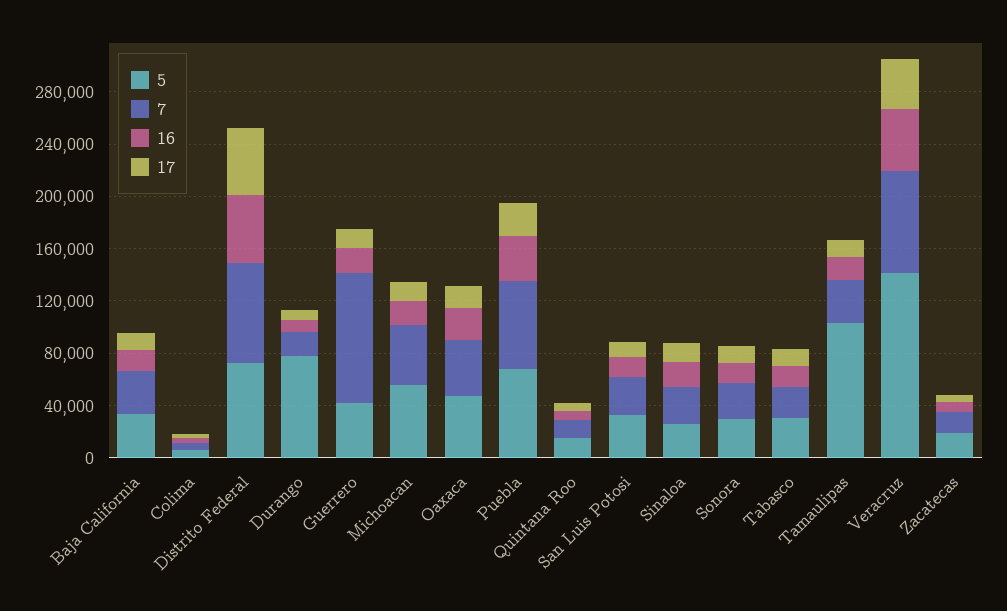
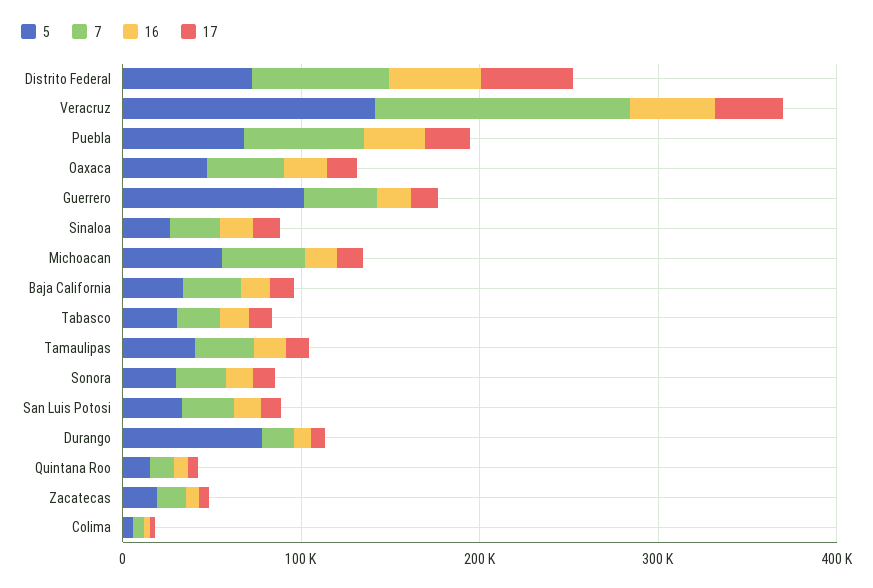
  {
    "5": {
      "Baja California": 30000,
      "Colima": 10000,
      "Distrito Federal": 70000,
      "Durango": 80000,
-     "Guerrero": 40000,
+     "Guerrero": 100000,
      "Michoacan": 60000,
      "Oaxaca": 50000,
      "Puebla": 70000,
      "Quintana Roo": 20000,
      "San Luis Potosi": 30000,
      "Sinaloa": 30000,
      "Sonora": 30000,
      "Tabasco": 30000,
-     "Tamaulipas": 100000,
+     "Tamaulipas": 40000,
      "Veracruz": 140000,
      "Zacatecas": 20000
    },
    "7": {
      "Baja California": 30000,
      "Colima": 10000,
      "Distrito Federal": 80000,
      "Durango": 20000,
-     "Guerrero": 100000,
+     "Guerrero": 40000,
      "Michoacan": 50000,
      "Oaxaca": 40000,
      "Puebla": 70000,
      "Quintana Roo": 10000,
      "San Luis Potosi": 30000,
      "Sinaloa": 30000,
      "Sonora": 30000,
      "Tabasco": 20000,
      "Tamaulipas": 30000,
-     "Veracruz": 80000,
+     "Veracruz": 140000,
      "Zacatecas": 20000
    },
    "16": {
      "Baja California": 20000,
      "Colima": 0,
      "Distrito Federal": 50000,
      "Durango": 10000,
      "Guerrero": 20000,
      "Michoacan": 20000,
      "Oaxaca": 20000,
      "Puebla": 30000,
      "Quintana Roo": 10000,
      "San Luis Potosi": 20000,
      "Sinaloa": 20000,
      "Sonora": 20000,
      "Tabasco": 20000,
      "Tamaulipas": 20000,
      "Veracruz": 50000,
      "Zacatecas": 10000
    },
    "17": {
      "Baja California": 10000,
      "Colima": 0,
      "Distrito Federal": 50000,
      "Durango": 10000,
      "Guerrero": 10000,
      "Michoacan": 10000,
      "Oaxaca": 20000,
      "Puebla": 30000,
      "Quintana Roo": 10000,
      "San Luis Potosi": 10000,
      "Sinaloa": 10000,
      "Sonora": 10000,
      "Tabasco": 10000,
      "Tamaulipas": 10000,
      "Veracruz": 40000,
      "Zacatecas": 10000
    }
  }

